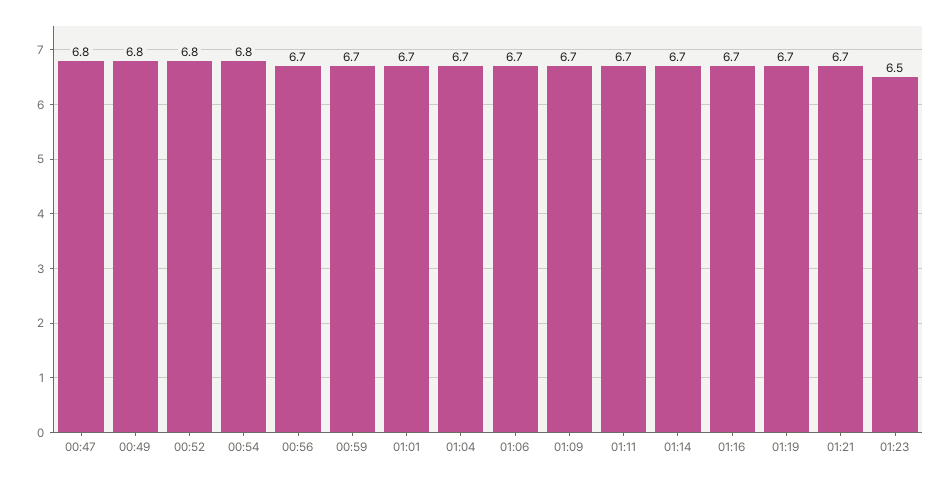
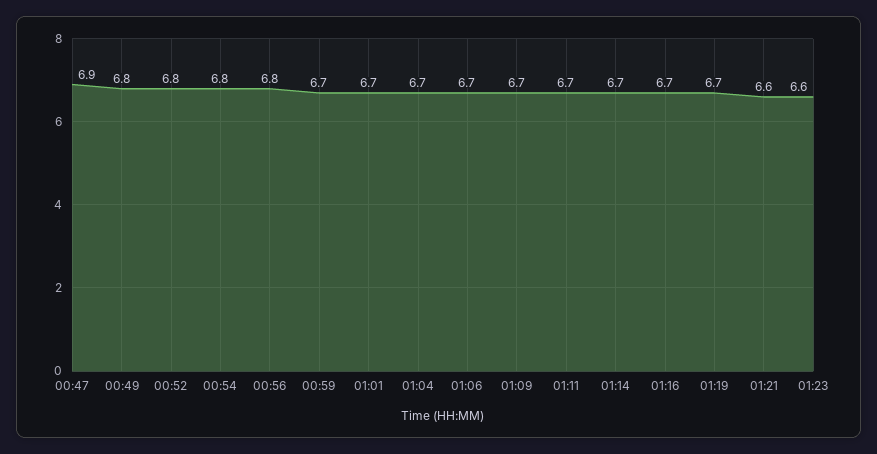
  {
-   "00:47": 6.8,
+   "00:47": 6.9,
    "00:49": 6.8,
    "00:52": 6.8,
    "00:54": 6.8,
-   "00:56": 6.7,
+   "00:56": 6.8,
    "00:59": 6.7,
    "01:01": 6.7,
    "01:04": 6.7,
    "01:06": 6.7,
    "01:09": 6.7,
    "01:11": 6.7,
    "01:14": 6.7,
    "01:16": 6.7,
    "01:19": 6.7,
-   "01:21": 6.7,
+   "01:21": 6.6,
-   "01:23": 6.5
+   "01:23": 6.6
  }

